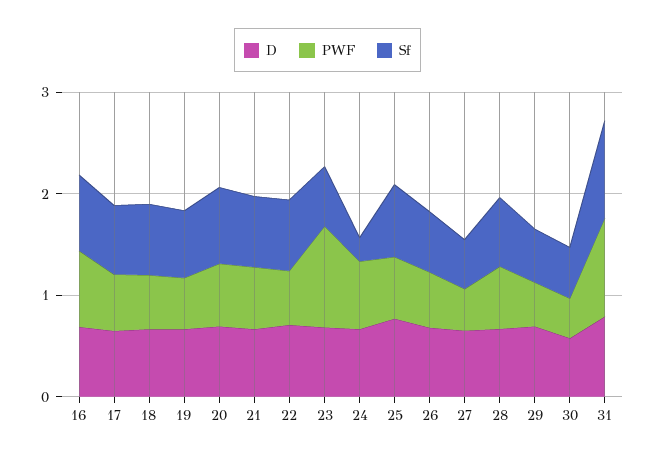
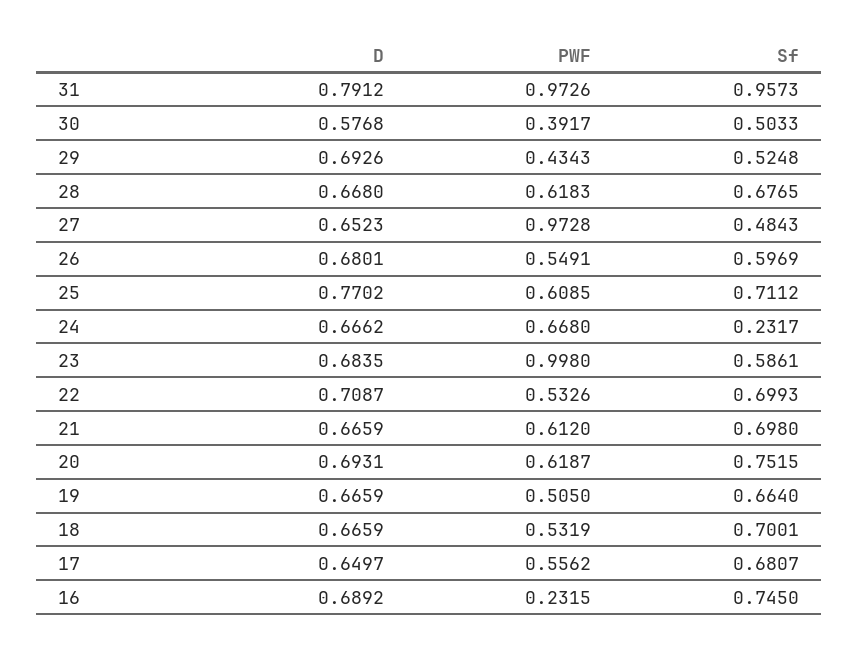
  {
    "D": {
      "16": 0.6892,
      "17": 0.6497,
      "18": 0.6659,
      "19": 0.6659,
      "20": 0.6931,
      "21": 0.6659,
      "22": 0.7087,
      "23": 0.6835,
      "24": 0.6662,
      "25": 0.7702,
      "26": 0.6801,
      "27": 0.6523,
      "28": 0.668,
      "29": 0.6926,
      "30": 0.5768,
      "31": 0.7912
    },
    "PWF": {
-     "16": 0.8,
+     "16": 0.2315,
      "17": 0.5562,
      "18": 0.5319,
      "19": 0.505,
      "20": 0.6187,
      "21": 0.612,
      "22": 0.5326,
      "23": 0.998,
      "24": 0.668,
      "25": 0.6085,
      "26": 0.5491,
-     "27": 0.4,
+     "27": 0.9728,
      "28": 0.6183,
      "29": 0.4343,
      "30": 0.3917,
      "31": 0.9726
    },
    "Sf": {
      "16": 0.745,
      "17": 0.6807,
      "18": 0.7001,
      "19": 0.664,
      "20": 0.7515,
      "21": 0.698,
      "22": 0.6993,
      "23": 0.5861,
      "24": 0.2317,
      "25": 0.7112,
      "26": 0.5969,
      "27": 0.4843,
      "28": 0.6765,
      "29": 0.5248,
      "30": 0.5033,
      "31": 0.9573
    }
  }

